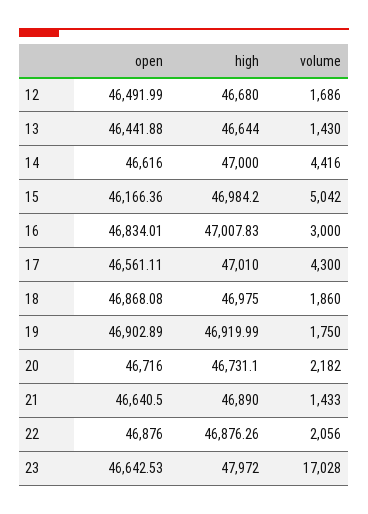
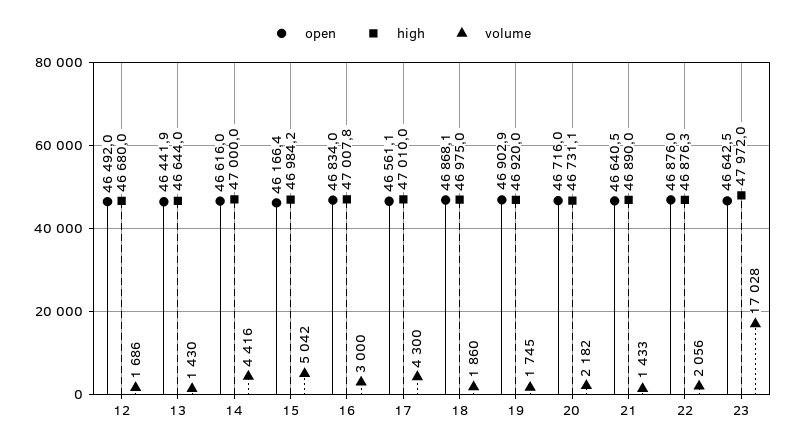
  {
    "open": {
      "12": 46491.99,
      "13": 46441.88,
      "14": 46616,
      "15": 46166.36,
      "16": 46834.01,
      "17": 46561.11,
      "18": 46868.08,
      "19": 46902.89,
      "20": 46716,
      "21": 46640.5,
      "22": 46876,
      "23": 46642.53
    },
    "high": {
      "12": 46680,
      "13": 46644,
      "14": 47000,
      "15": 46984.2,
      "16": 47007.83,
      "17": 47010,
      "18": 46975,
      "19": 46919.99,
      "20": 46731.1,
      "21": 46890,
      "22": 46876.26,
      "23": 47972
    },
    "volume": {
      "12": 1686,
      "13": 1430,
      "14": 4416,
      "15": 5042,
      "16": 3000,
      "17": 4300,
      "18": 1860,
-     "19": 1750,
+     "19": 1745,
      "20": 2182,
      "21": 1433,
      "22": 2056,
      "23": 17028
    }
  }

